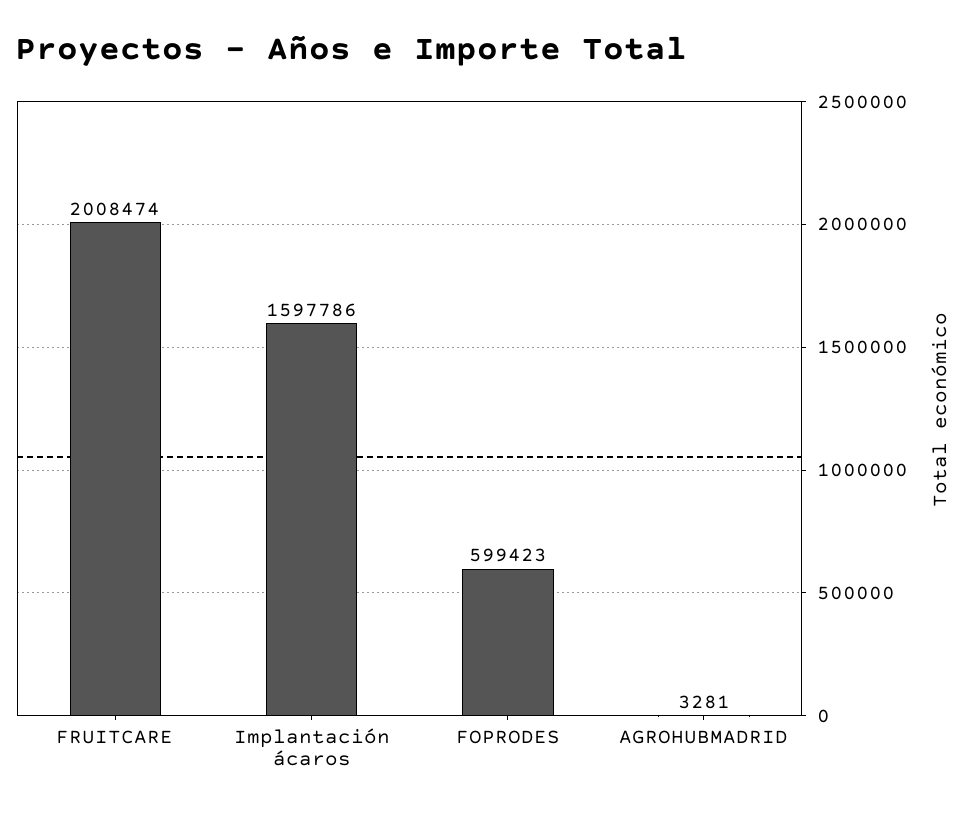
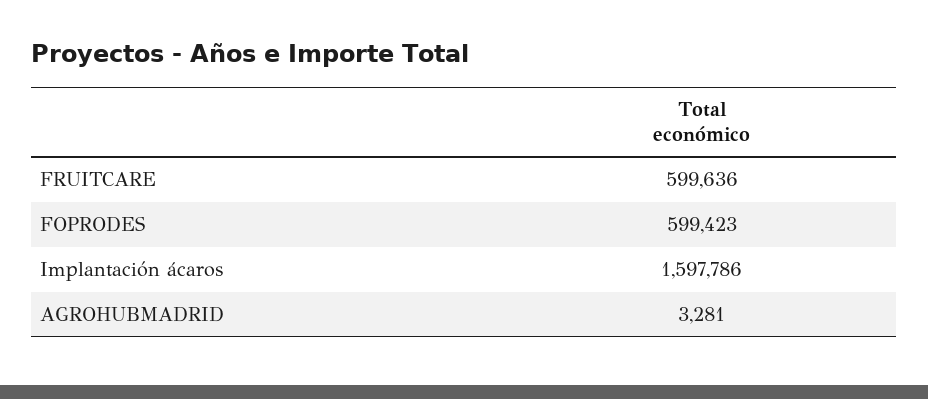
  {
-   "FRUITCARE": 2008474,
+   "FRUITCARE": 599636,
    "Implantación ácaros": 1597786,
    "FOPRODES": 599423,
    "AGROHUBMADRID": 3281
  }

